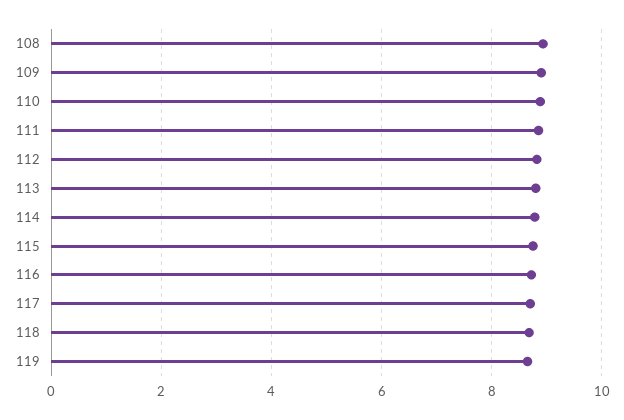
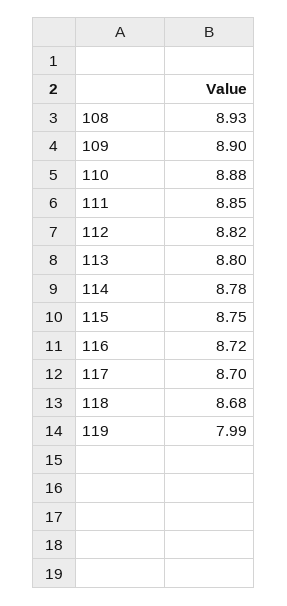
  {
    "108": 8.93,
    "109": 8.9,
    "110": 8.88,
    "111": 8.85,
    "112": 8.82,
    "113": 8.8,
    "114": 8.78,
    "115": 8.75,
    "116": 8.72,
    "117": 8.7,
    "118": 8.68,
-   "119": 8.6
+   "119": 7.99
  }

